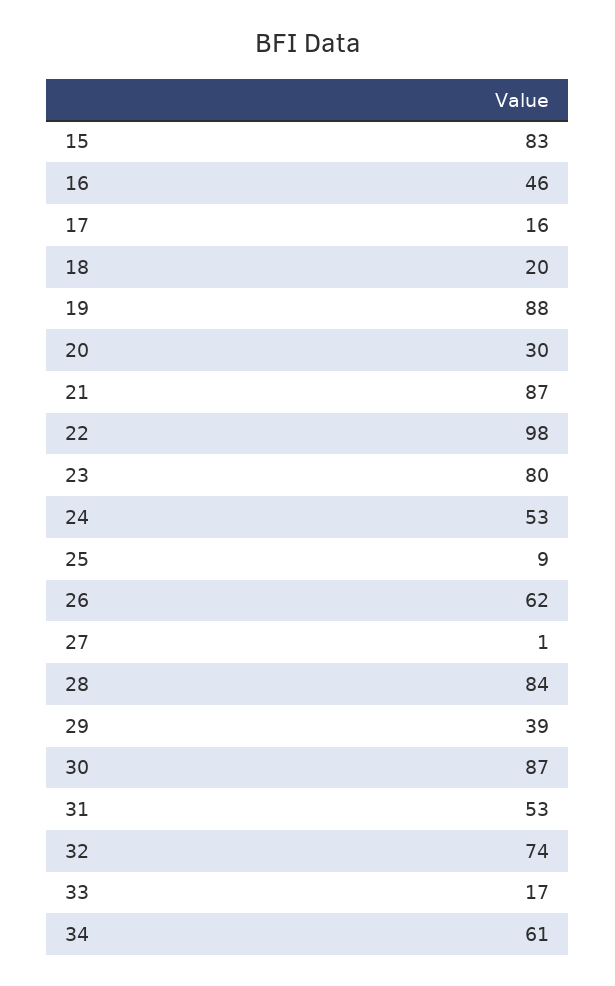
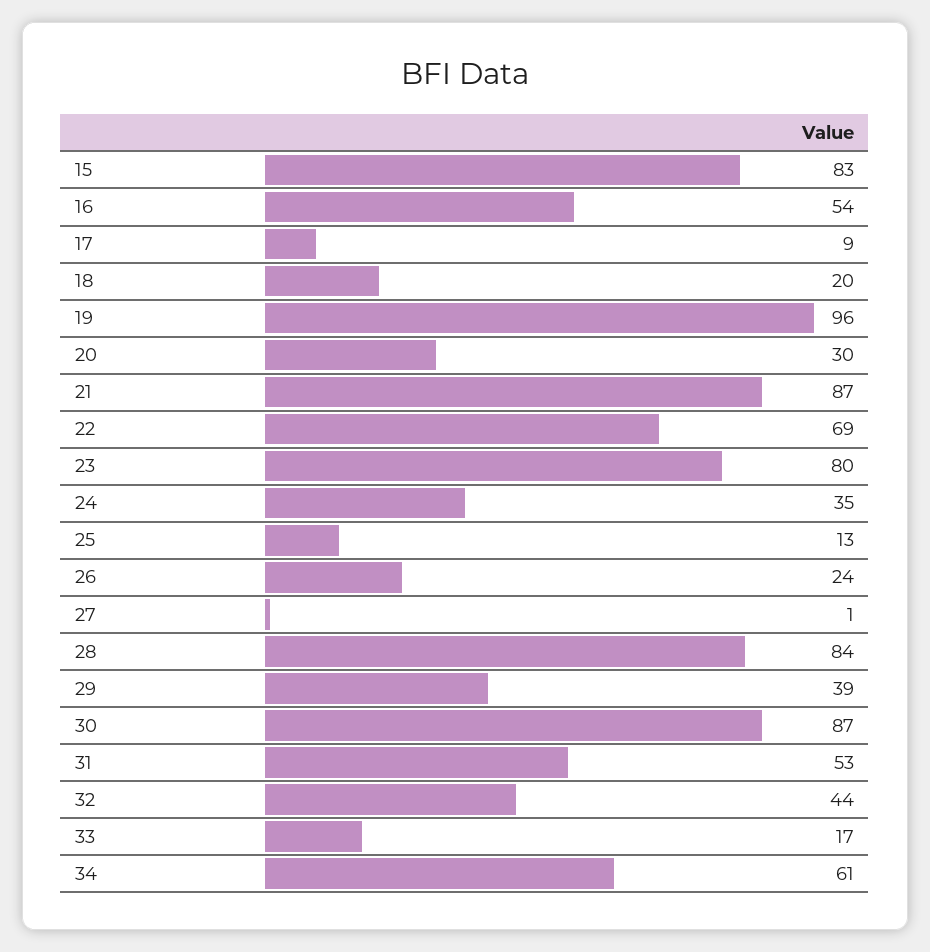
  {
    "15": 83,
-   "16": 46,
+   "16": 54,
-   "17": 16,
+   "17": 9,
    "18": 20,
-   "19": 88,
+   "19": 96,
    "20": 30,
    "21": 87,
-   "22": 98,
+   "22": 69,
    "23": 80,
-   "24": 53,
+   "24": 35,
-   "25": 9,
+   "25": 13,
-   "26": 62,
+   "26": 24,
    "27": 1,
    "28": 84,
    "29": 39,
    "30": 87,
    "31": 53,
-   "32": 74,
+   "32": 44,
    "33": 17,
    "34": 61
  }

